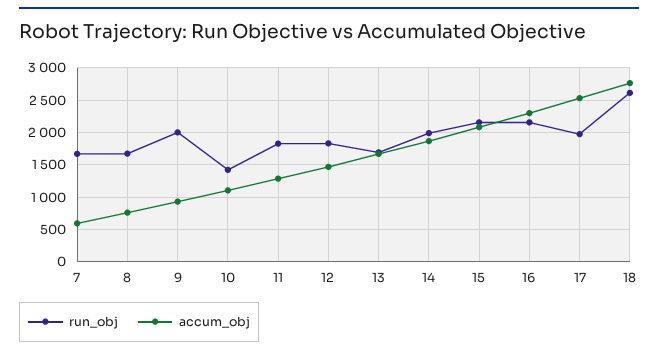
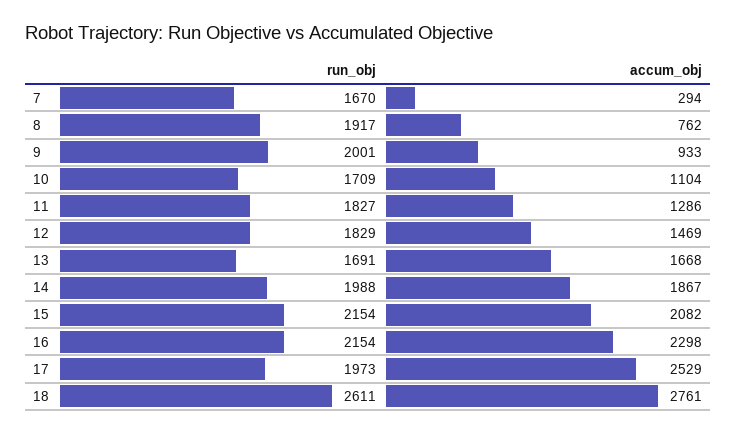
  {
    "run_obj": {
      "7": 1670,
-     "8": 1700,
+     "8": 1917,
      "9": 2001,
-     "10": 1400,
+     "10": 1709,
      "11": 1827,
      "12": 1829,
      "13": 1691,
      "14": 1988,
      "15": 2154,
      "16": 2154,
      "17": 1973,
      "18": 2611
    },
    "accum_obj": {
-     "7": 600,
+     "7": 294,
      "8": 762,
      "9": 933,
      "10": 1104,
      "11": 1286,
      "12": 1469,
      "13": 1668,
      "14": 1867,
      "15": 2082,
      "16": 2298,
      "17": 2529,
      "18": 2761
    }
  }

